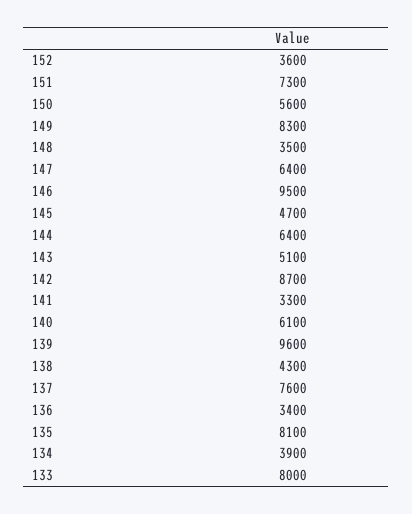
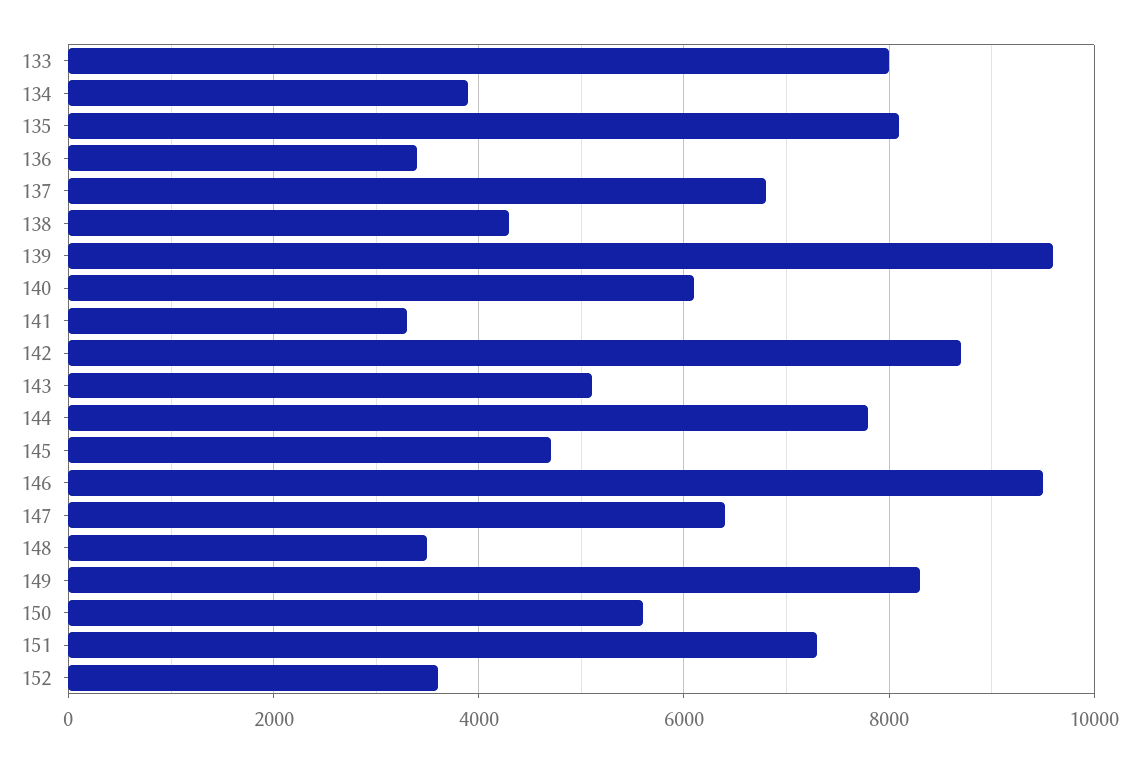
  {
    "152": 3600,
    "151": 7300,
    "150": 5600,
    "149": 8300,
    "148": 3500,
    "147": 6400,
    "146": 9500,
    "145": 4700,
-   "144": 6400,
+   "144": 7800,
    "143": 5100,
    "142": 8700,
    "141": 3300,
    "140": 6100,
    "139": 9600,
    "138": 4300,
-   "137": 7600,
+   "137": 6800,
    "136": 3400,
    "135": 8100,
    "134": 3900,
    "133": 8000
  }

